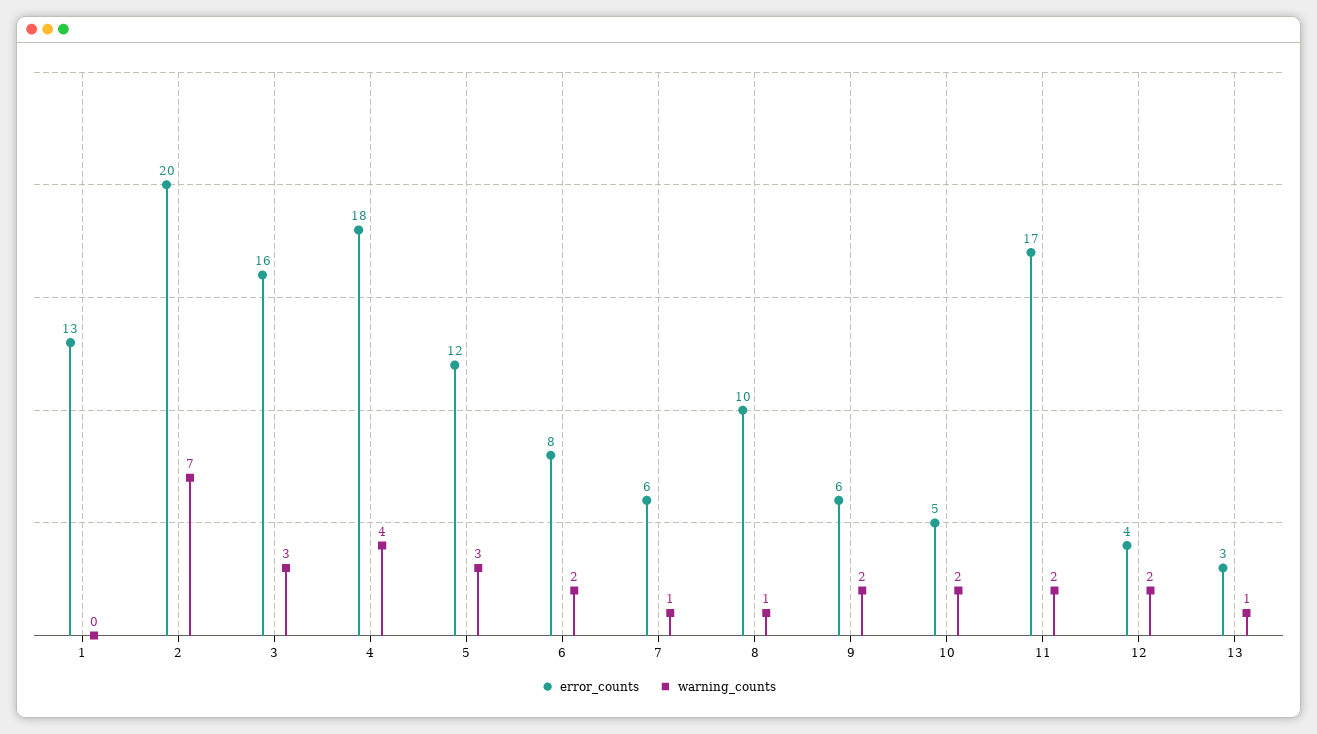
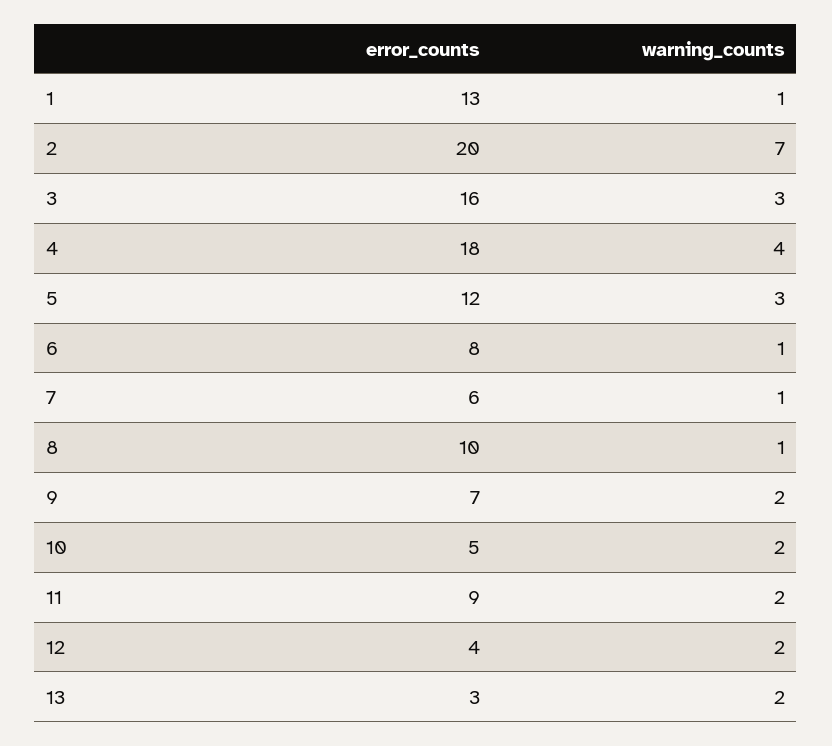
  {
    "error_counts": {
      "1": 13,
      "2": 20,
      "3": 16,
      "4": 18,
      "5": 12,
      "6": 8,
      "7": 6,
      "8": 10,
-     "9": 6,
+     "9": 7,
      "10": 5,
-     "11": 17,
+     "11": 9,
      "12": 4,
      "13": 3
    },
    "warning_counts": {
-     "1": 0,
+     "1": 1,
      "2": 7,
      "3": 3,
      "4": 4,
      "5": 3,
-     "6": 2,
+     "6": 1,
      "7": 1,
      "8": 1,
      "9": 2,
      "10": 2,
      "11": 2,
      "12": 2,
-     "13": 1
+     "13": 2
    }
  }

